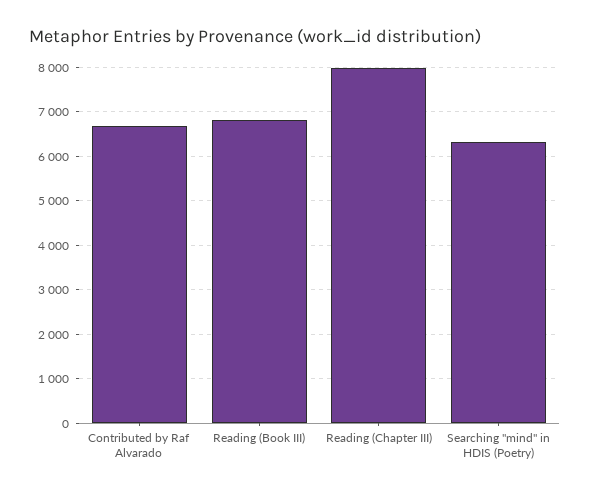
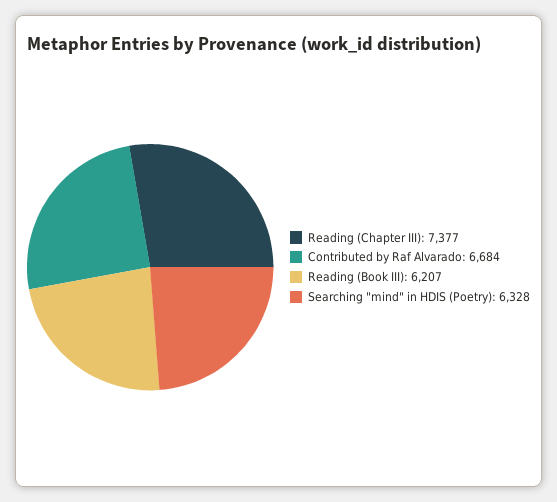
  {
    "Contributed by Raf Alvarado": 6684,
-   "Reading (Book III)": 6800,
+   "Reading (Book III)": 6207,
-   "Reading (Chapter III)": 8000,
+   "Reading (Chapter III)": 7377,
    "Searching \"mind\" in HDIS (Poetry)": 6328
  }

